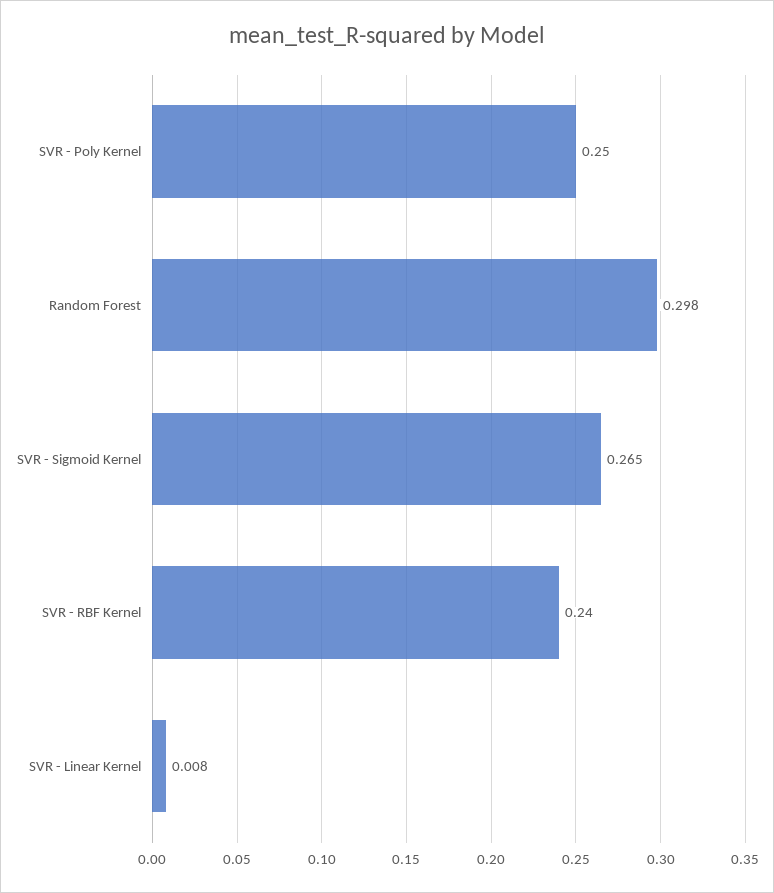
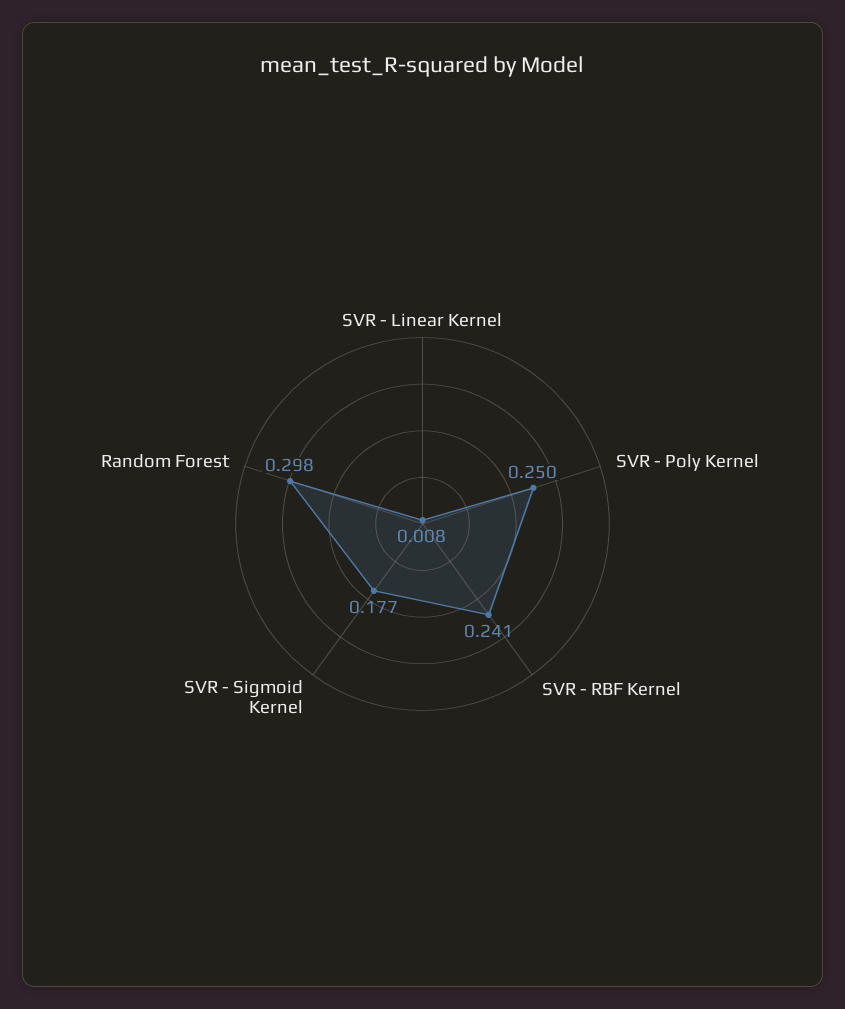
  {
    "SVR - Poly Kernel": 0.25,
    "Random Forest": 0.298,
-   "SVR - Sigmoid Kernel": 0.265,
+   "SVR - Sigmoid Kernel": 0.177,
-   "SVR - RBF Kernel": 0.24,
+   "SVR - RBF Kernel": 0.241,
    "SVR - Linear Kernel": 0.008
  }

